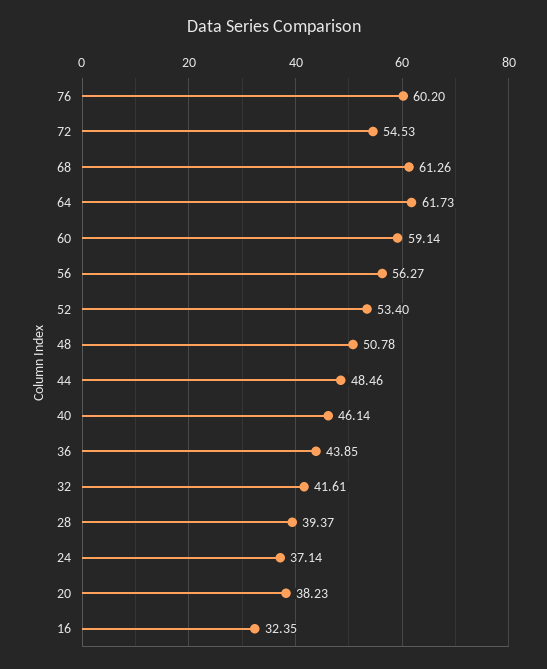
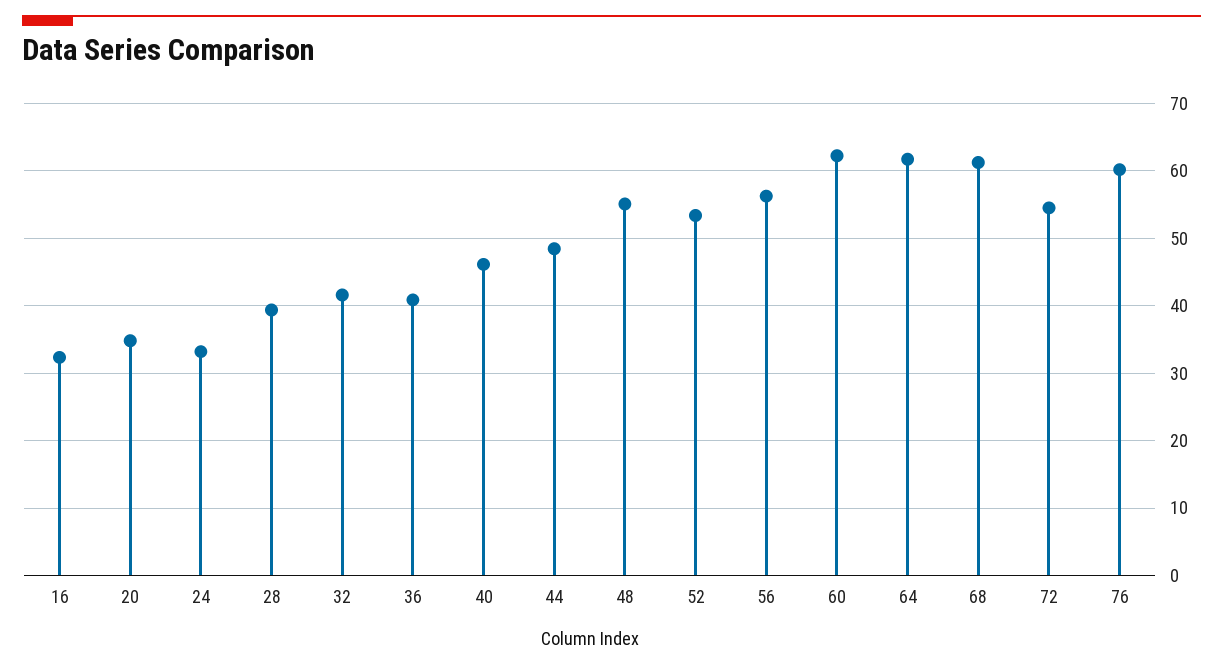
  {
    "76": 60.2,
    "72": 54.53,
    "68": 61.26,
    "64": 61.73,
-   "60": 59.14,
+   "60": 62,
    "56": 56.27,
    "52": 53.4,
-   "48": 50.78,
+   "48": 55,
    "44": 48.46,
    "40": 46.14,
-   "36": 43.85,
+   "36": 41,
    "32": 41.61,
    "28": 39.37,
-   "24": 37.14,
+   "24": 33,
-   "20": 38.23,
+   "20": 35,
    "16": 32.35
  }

